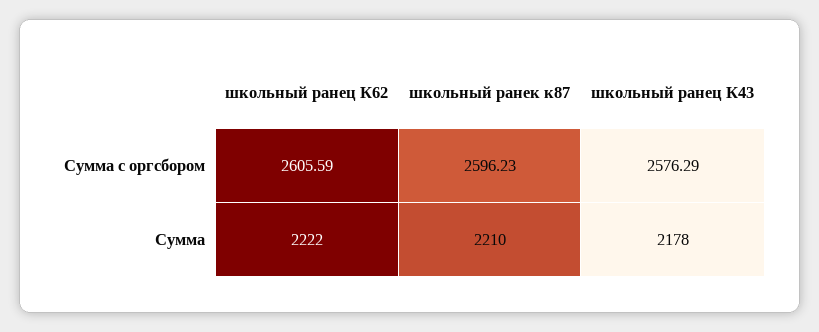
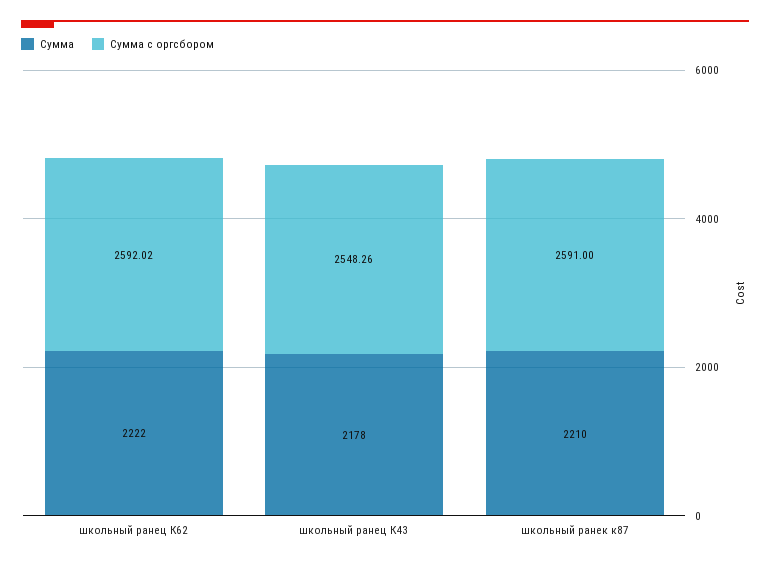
  {
    "Сумма с оргсбором": {
-     "школьный ранец К62": 2605.59,
+     "школьный ранец К62": 2592.02,
-     "школьный ранек к87": 2596.23,
+     "школьный ранек к87": 2591,
-     "школьный ранец К43": 2576.29
+     "школьный ранец К43": 2548.26
    },
    "Сумма": {
      "школьный ранец К62": 2222,
      "школьный ранек к87": 2210,
      "школьный ранец К43": 2178
    }
  }

